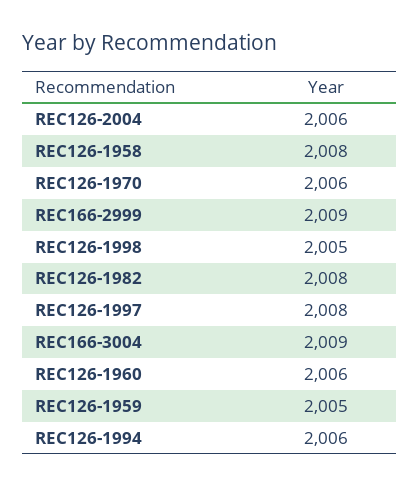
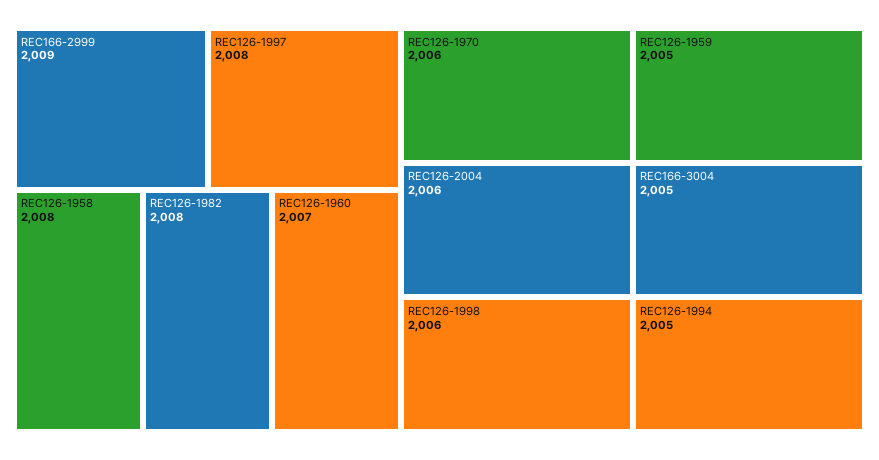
  {
    "REC126-2004": 2006,
    "REC126-1958": 2008,
    "REC126-1970": 2006,
    "REC166-2999": 2009,
-   "REC126-1998": 2005,
+   "REC126-1998": 2006,
    "REC126-1982": 2008,
    "REC126-1997": 2008,
-   "REC166-3004": 2009,
+   "REC166-3004": 2005,
-   "REC126-1960": 2006,
+   "REC126-1960": 2007,
    "REC126-1959": 2005,
-   "REC126-1994": 2006
+   "REC126-1994": 2005
  }

